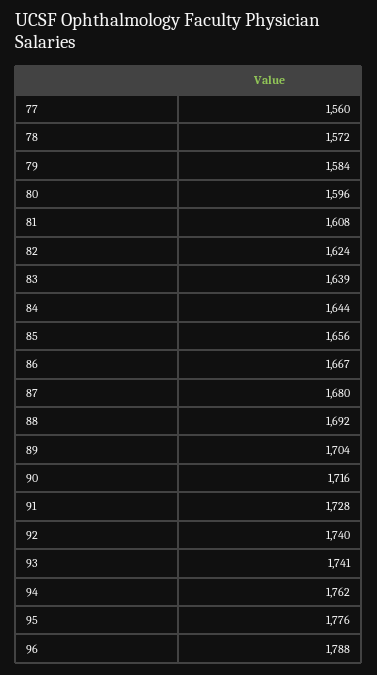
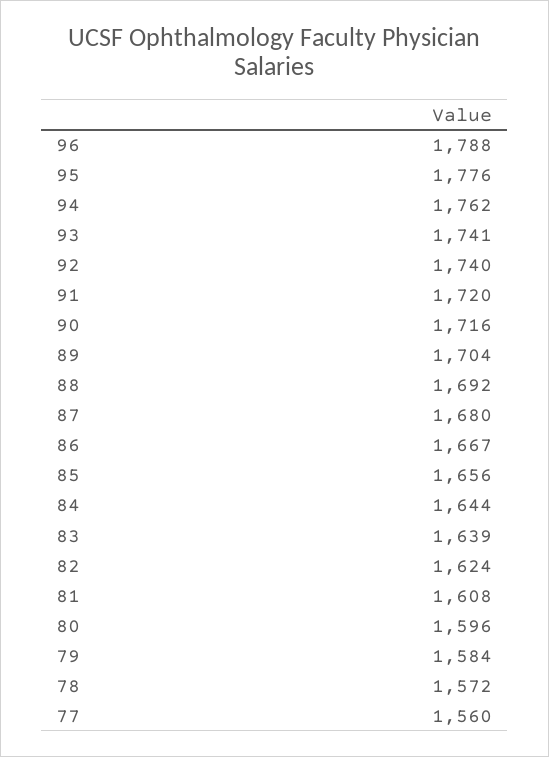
  {
    "77": 1560,
    "78": 1572,
    "79": 1584,
    "80": 1596,
    "81": 1608,
    "82": 1624,
    "83": 1639,
    "84": 1644,
    "85": 1656,
    "86": 1667,
    "87": 1680,
    "88": 1692,
    "89": 1704,
    "90": 1716,
-   "91": 1728,
+   "91": 1720,
    "92": 1740,
    "93": 1741,
    "94": 1762,
    "95": 1776,
    "96": 1788
  }

